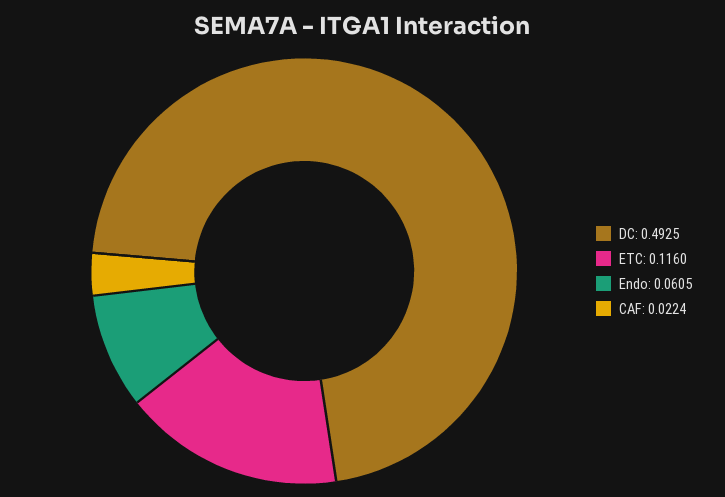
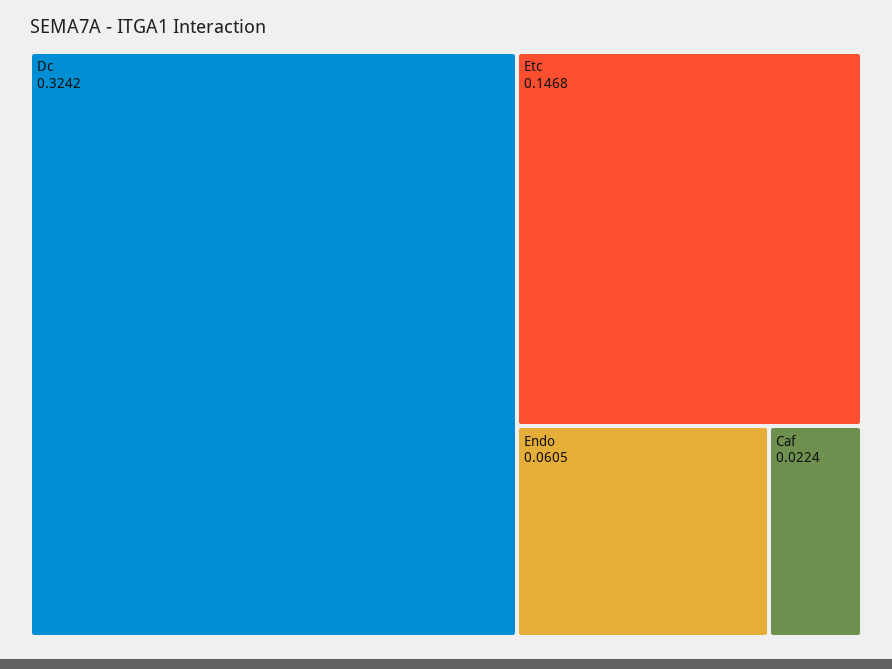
  {
-   "DC": 0.4925,
+   "DC": 0.3242,
-   "ETC": 0.116,
+   "ETC": 0.1468,
    "Endo": 0.0605,
    "CAF": 0.0224
  }

